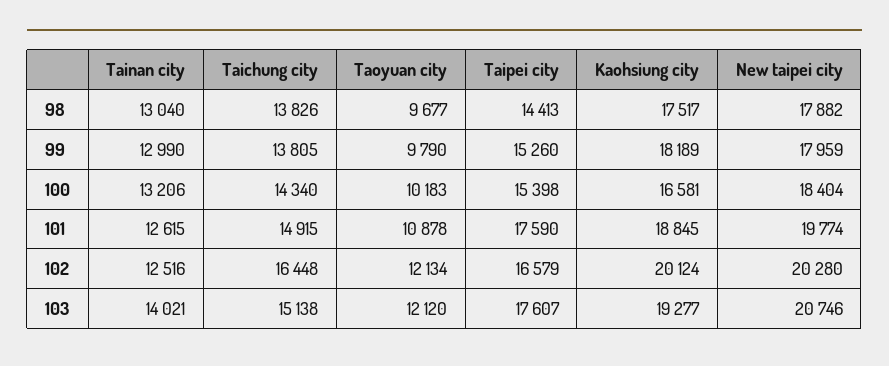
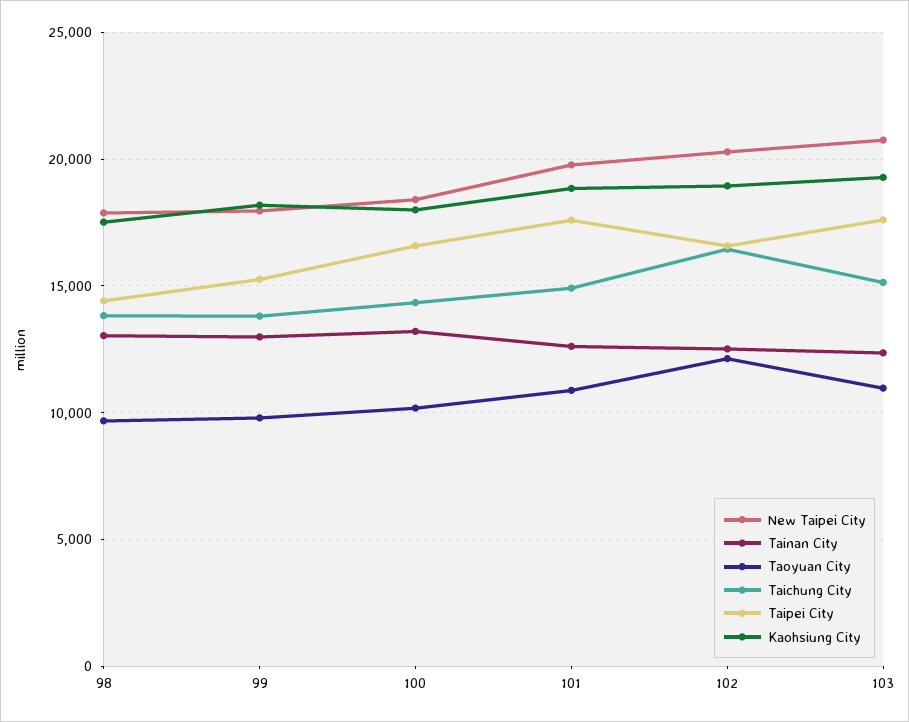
  {
    "Tainan city": {
      "98": 13040,
      "99": 12990,
      "100": 13206,
      "101": 12615,
      "102": 12516,
-     "103": 14021
+     "103": 12500
    },
    "Taichung city": {
      "98": 13826,
      "99": 13805,
      "100": 14340,
      "101": 14915,
      "102": 16448,
      "103": 15138
    },
    "Taoyuan city": {
      "98": 9677,
      "99": 9790,
      "100": 10183,
      "101": 10878,
      "102": 12134,
-     "103": 12120
+     "103": 11000
    },
    "Taipei city": {
      "98": 14413,
      "99": 15260,
-     "100": 15398,
+     "100": 16500,
      "101": 17590,
      "102": 16579,
      "103": 17607
    },
    "Kaohsiung city": {
      "98": 17517,
      "99": 18189,
-     "100": 16581,
+     "100": 18000,
      "101": 18845,
-     "102": 20124,
+     "102": 19000,
      "103": 19277
    },
    "New taipei city": {
      "98": 17882,
      "99": 17959,
      "100": 18404,
      "101": 19774,
      "102": 20280,
      "103": 20746
    }
  }

